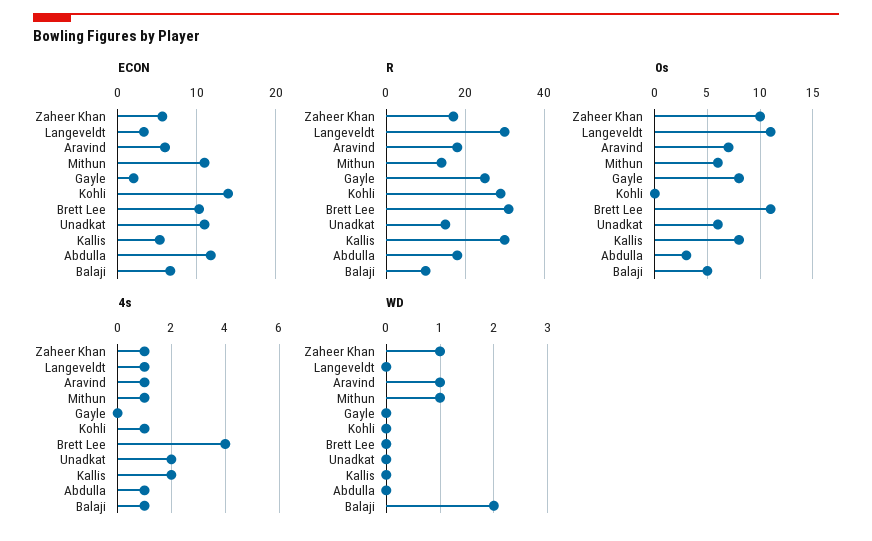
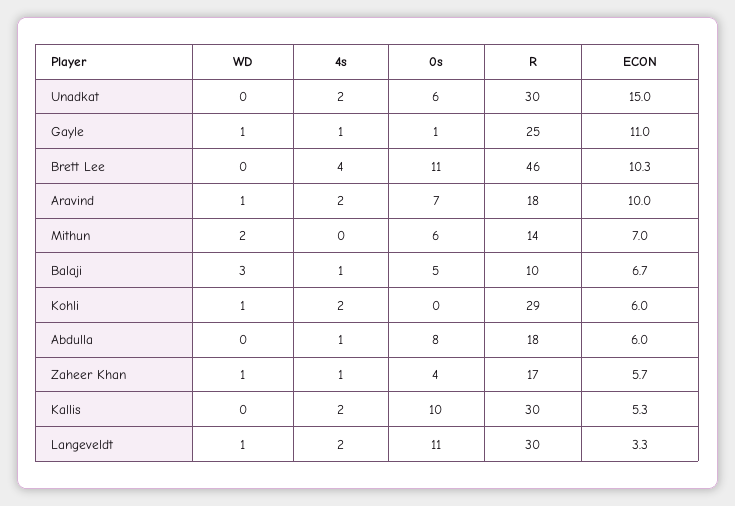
  {
    "ECON": {
      "Zaheer Khan": 5.7,
      "Langeveldt": 3.3,
-     "Aravind": 6,
+     "Aravind": 10,
-     "Mithun": 11,
+     "Mithun": 7,
-     "Gayle": 2,
+     "Gayle": 11,
-     "Kohli": 14,
+     "Kohli": 6,
      "Brett Lee": 10.3,
-     "Unadkat": 11,
+     "Unadkat": 15,
      "Kallis": 5.3,
-     "Abdulla": 12,
+     "Abdulla": 6,
      "Balaji": 6.7
    },
    "R": {
      "Zaheer Khan": 17,
      "Langeveldt": 30,
      "Aravind": 18,
      "Mithun": 14,
      "Gayle": 25,
      "Kohli": 29,
-     "Brett Lee": 30,
+     "Brett Lee": 46,
-     "Unadkat": 15,
+     "Unadkat": 30,
      "Kallis": 30,
      "Abdulla": 18,
      "Balaji": 10
    },
    "0s": {
-     "Zaheer Khan": 10,
+     "Zaheer Khan": 4,
      "Langeveldt": 11,
      "Aravind": 7,
      "Mithun": 6,
-     "Gayle": 8,
+     "Gayle": 1,
      "Kohli": 0,
      "Brett Lee": 11,
      "Unadkat": 6,
-     "Kallis": 8,
+     "Kallis": 10,
-     "Abdulla": 3,
+     "Abdulla": 8,
      "Balaji": 5
    },
    "4s": {
      "Zaheer Khan": 1,
-     "Langeveldt": 1,
+     "Langeveldt": 2,
-     "Aravind": 1,
+     "Aravind": 2,
-     "Mithun": 1,
+     "Mithun": 0,
-     "Gayle": 0,
+     "Gayle": 1,
-     "Kohli": 1,
+     "Kohli": 2,
      "Brett Lee": 4,
      "Unadkat": 2,
      "Kallis": 2,
      "Abdulla": 1,
      "Balaji": 1
    },
    "WD": {
      "Zaheer Khan": 1,
-     "Langeveldt": 0,
+     "Langeveldt": 1,
      "Aravind": 1,
-     "Mithun": 1,
+     "Mithun": 2,
-     "Gayle": 0,
+     "Gayle": 1,
-     "Kohli": 0,
+     "Kohli": 1,
      "Brett Lee": 0,
      "Unadkat": 0,
      "Kallis": 0,
      "Abdulla": 0,
-     "Balaji": 2
+     "Balaji": 3
    }
  }

